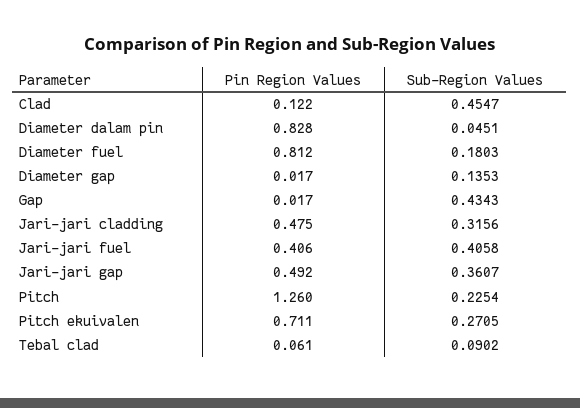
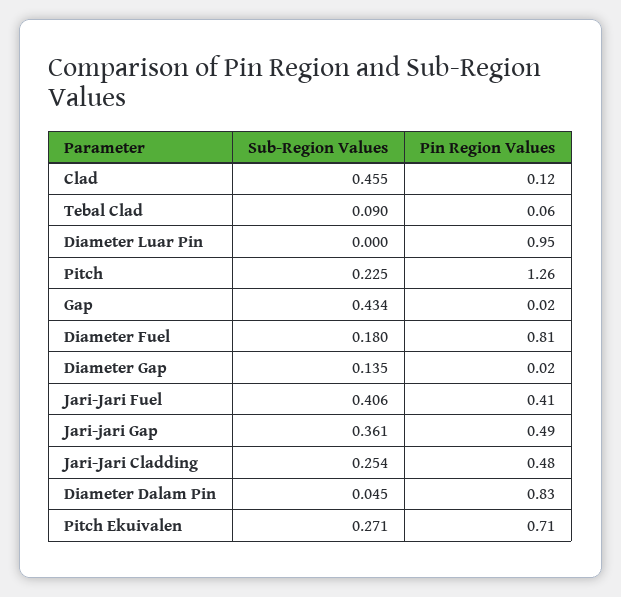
  {
    "Pin Region Values": {
      "Clad": 0.122,
      "Diameter dalam pin": 0.828,
      "Diameter fuel": 0.812,
      "Diameter gap": 0.017,
      "Gap": 0.017,
      "Jari-jari cladding": 0.475,
      "Jari-jari fuel": 0.406,
      "Jari-jari gap": 0.492,
      "Pitch": 1.26,
      "Pitch ekuivalen": 0.711,
-     "Tebal clad": 0.061
+     "Tebal clad": 0.061,
+     "Diameter Luar Pin": 0.95
    },
    "Sub-Region Values": {
      "Clad": 0.4547,
      "Diameter dalam pin": 0.0451,
      "Diameter fuel": 0.1803,
      "Diameter gap": 0.1353,
      "Gap": 0.4343,
-     "Jari-jari cladding": 0.3156,
+     "Jari-jari cladding": 0.254,
      "Jari-jari fuel": 0.4058,
      "Jari-jari gap": 0.3607,
      "Pitch": 0.2254,
      "Pitch ekuivalen": 0.2705,
-     "Tebal clad": 0.0902
+     "Tebal clad": 0.0902,
+     "Diameter Luar Pin": 0
    }
  }

